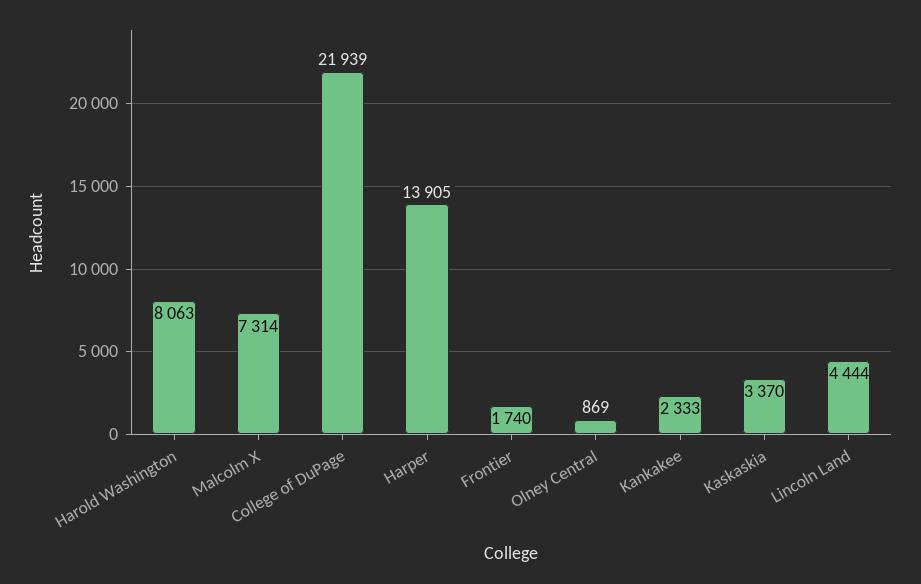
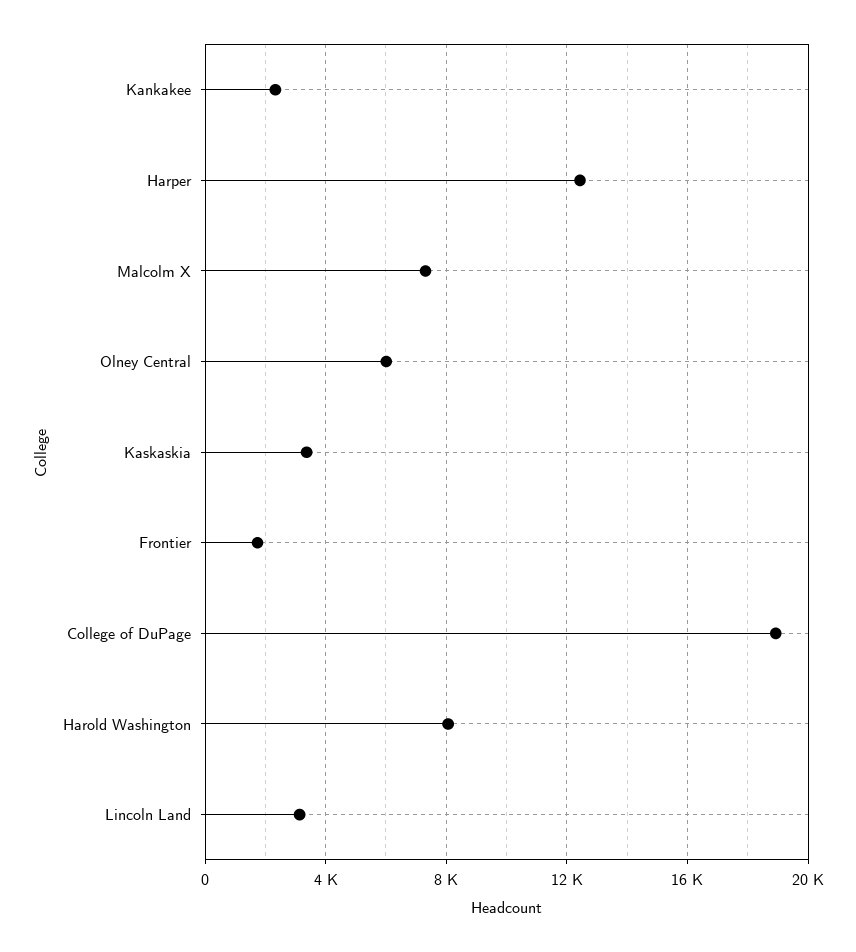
  {
    "Harold Washington": 8063,
    "Malcolm X": 7314,
-   "College of DuPage": 21939,
+   "College of DuPage": 19000,
-   "Harper": 13905,
+   "Harper": 12500,
    "Frontier": 1740,
-   "Olney Central": 869,
+   "Olney Central": 6000,
    "Kankakee": 2333,
    "Kaskaskia": 3370,
-   "Lincoln Land": 4444
+   "Lincoln Land": 3000
  }

